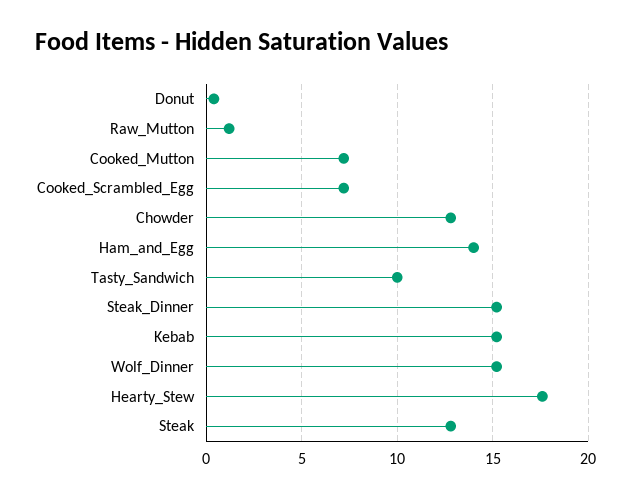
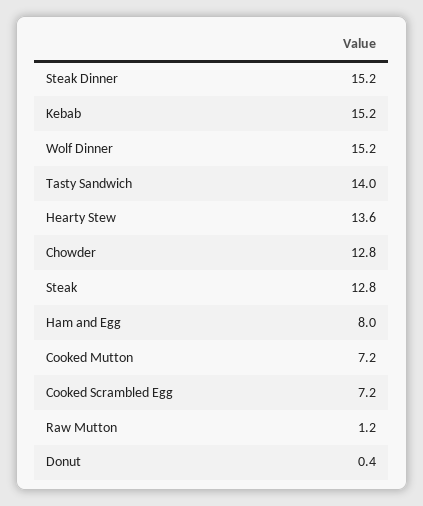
  {
    "Donut": 0.4,
    "Raw_Mutton": 1.2,
    "Cooked_Mutton": 7.2,
    "Cooked_Scrambled_Egg": 7.2,
    "Chowder": 12.8,
-   "Ham_and_Egg": 14,
+   "Ham_and_Egg": 8,
-   "Tasty_Sandwich": 10,
+   "Tasty_Sandwich": 14,
    "Steak_Dinner": 15.2,
    "Kebab": 15.2,
    "Wolf_Dinner": 15.2,
-   "Hearty_Stew": 17.5,
+   "Hearty_Stew": 13.6,
    "Steak": 12.8
  }

